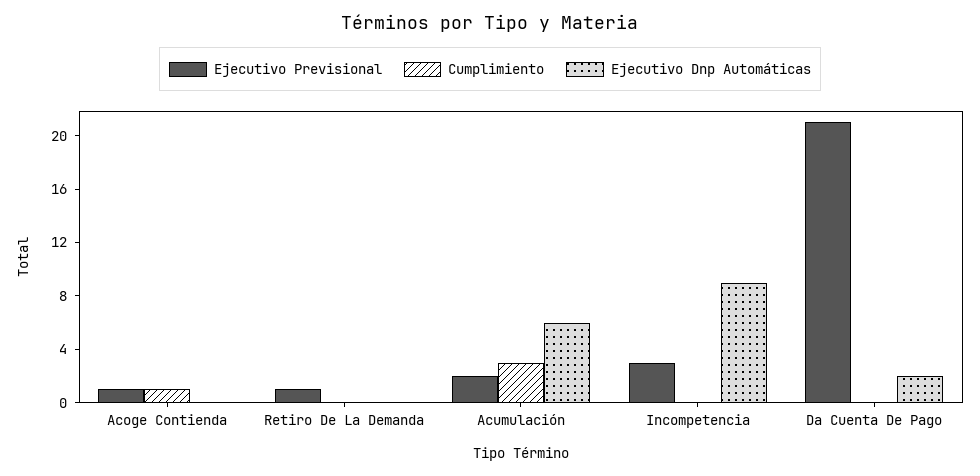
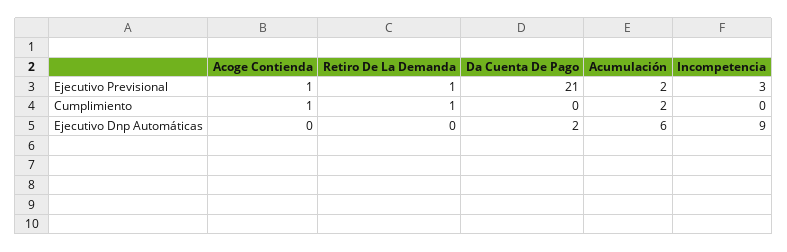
  {
    "Ejecutivo Previsional": {
      "Acoge Contienda": 1,
      "Retiro De La Demanda": 1,
      "Acumulación": 2,
      "Incompetencia": 3,
      "Da Cuenta De Pago": 21
    },
    "Cumplimiento": {
      "Acoge Contienda": 1,
-     "Retiro De La Demanda": 0,
+     "Retiro De La Demanda": 1,
-     "Acumulación": 3,
+     "Acumulación": 2,
      "Incompetencia": 0,
      "Da Cuenta De Pago": 0
    },
    "Ejecutivo Dnp Automáticas": {
      "Acoge Contienda": 0,
      "Retiro De La Demanda": 0,
      "Acumulación": 6,
      "Incompetencia": 9,
      "Da Cuenta De Pago": 2
    }
  }

